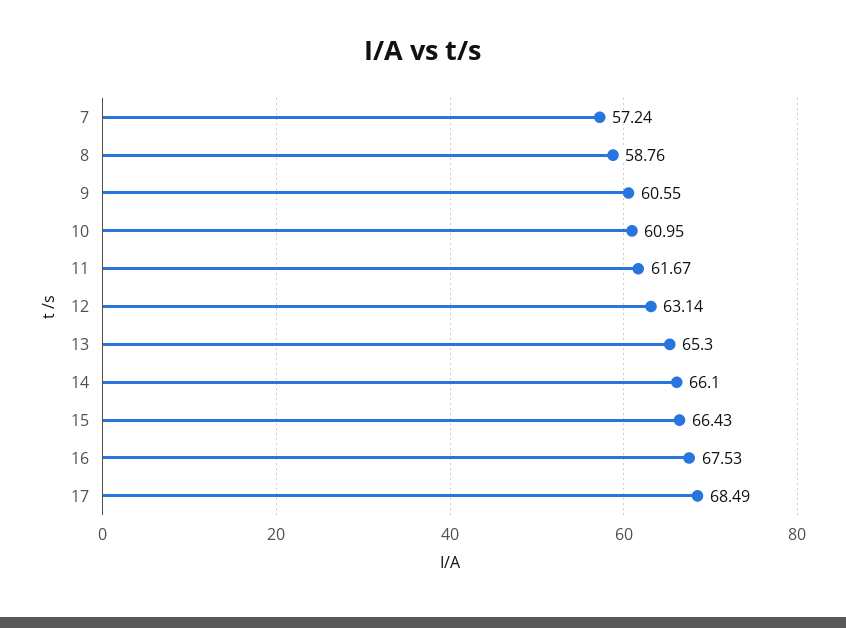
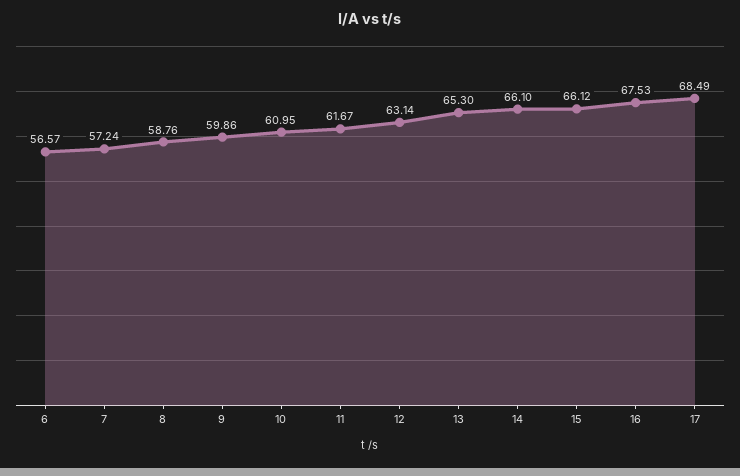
  {
    "7": 57.24,
    "8": 58.76,
-   "9": 60.55,
+   "9": 59.86,
    "10": 60.95,
    "11": 61.67,
    "12": 63.14,
    "13": 65.3,
    "14": 66.1,
-   "15": 66.43,
+   "15": 66.12,
    "16": 67.53,
-   "17": 68.49
+   "17": 68.49,
+   "6": 56.57
  }

